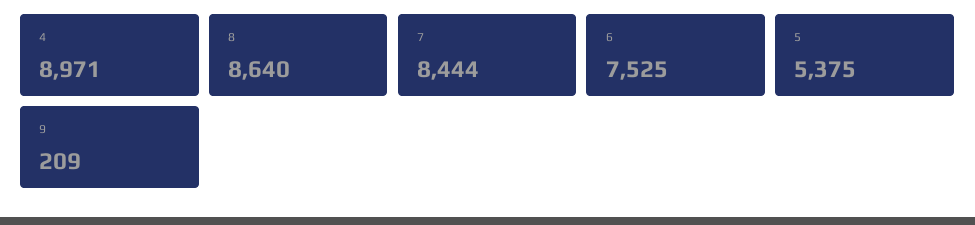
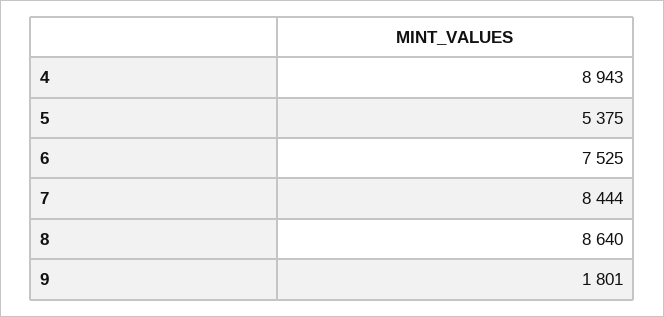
  {
-   "4": 8971,
+   "4": 8943,
    "8": 8640,
    "7": 8444,
    "6": 7525,
    "5": 5375,
-   "9": 209
+   "9": 1801
  }

